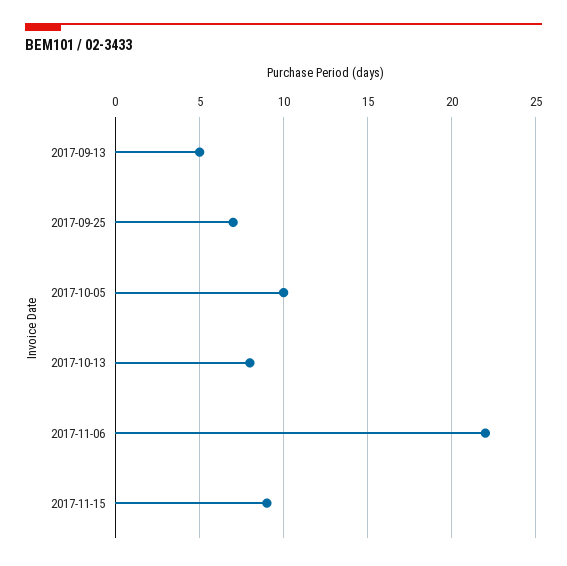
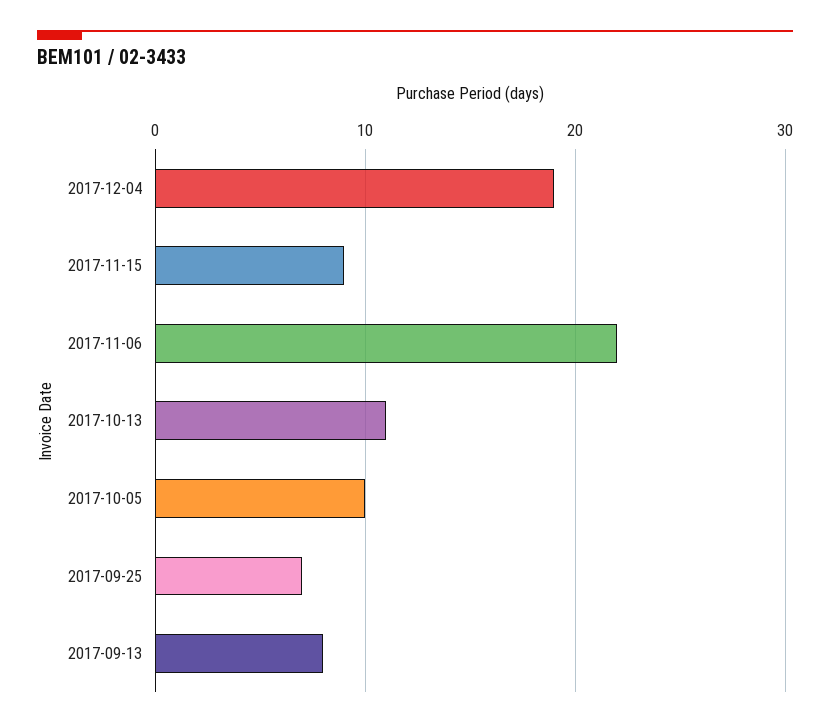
  {
-   "2017-09-13": 5,
+   "2017-09-13": 8,
    "2017-09-25": 7,
    "2017-10-05": 10,
-   "2017-10-13": 8,
+   "2017-10-13": 11,
    "2017-11-06": 22,
-   "2017-11-15": 9
+   "2017-11-15": 9,
+   "2017-12-04": 19
  }

